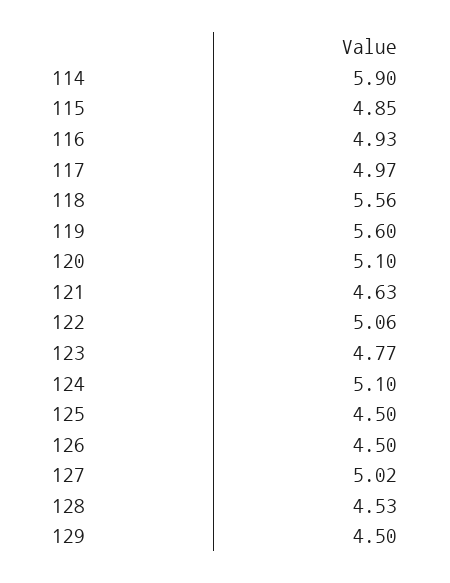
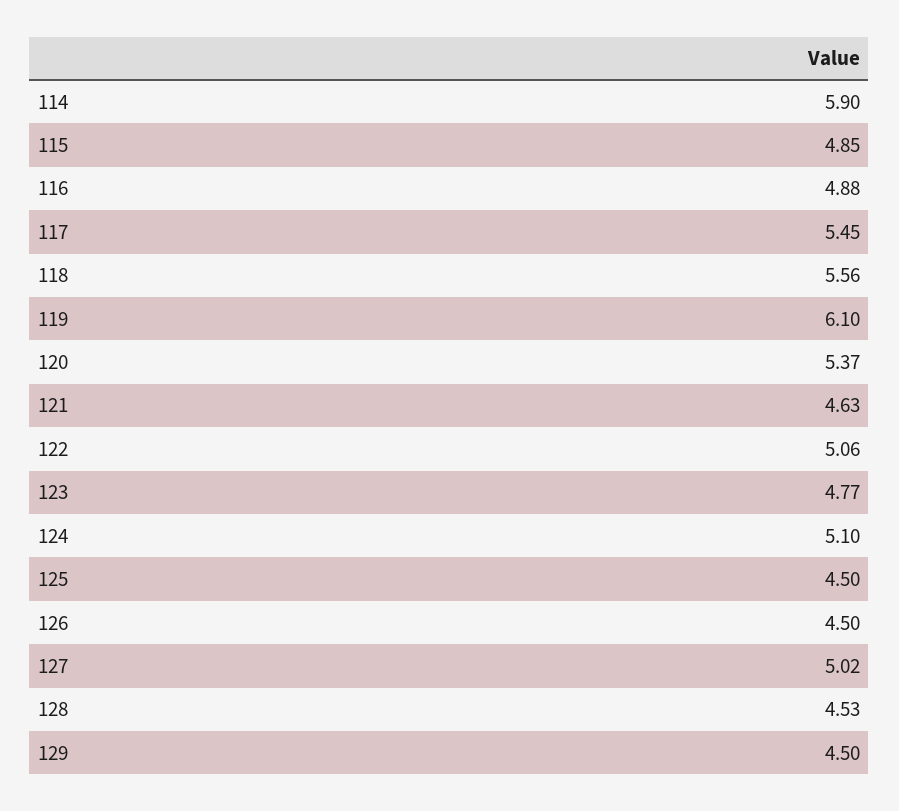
  {
    "114": 5.9,
    "115": 4.85,
-   "116": 4.93,
+   "116": 4.88,
-   "117": 4.97,
+   "117": 5.45,
    "118": 5.56,
-   "119": 5.6,
+   "119": 6.1,
-   "120": 5.1,
+   "120": 5.37,
    "121": 4.63,
    "122": 5.06,
    "123": 4.77,
    "124": 5.1,
    "125": 4.5,
    "126": 4.5,
    "127": 5.02,
    "128": 4.53,
    "129": 4.5
  }

